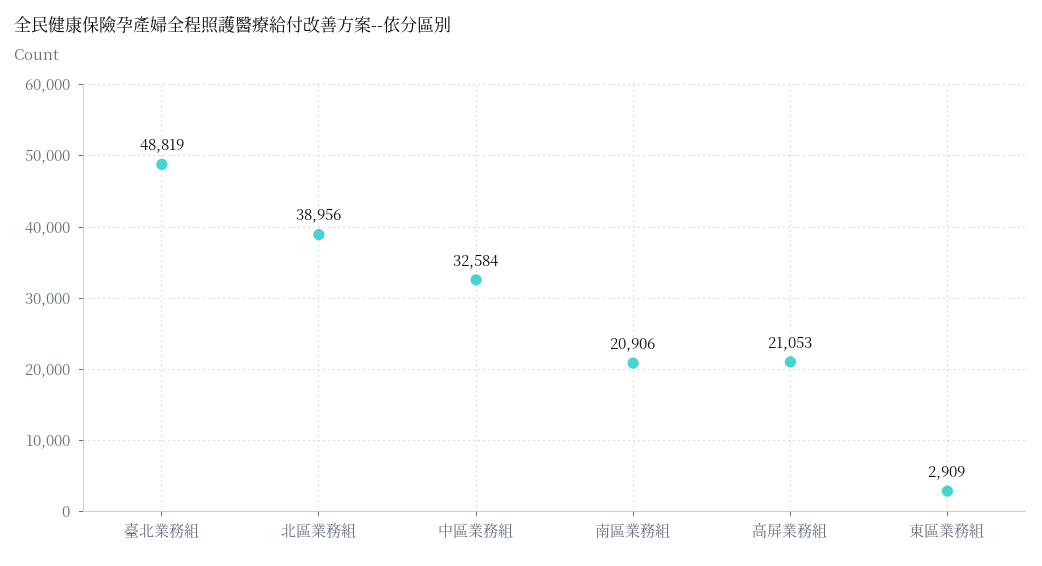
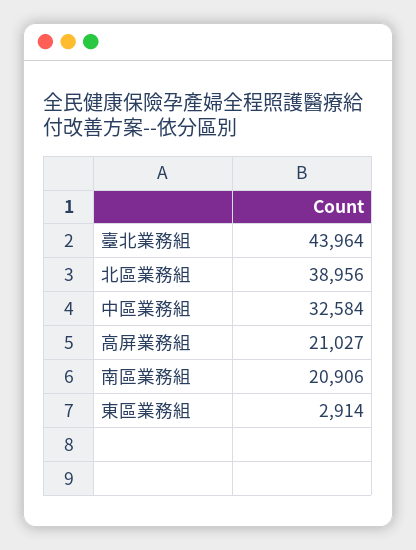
  {
-   "臺北業務組": 48819,
+   "臺北業務組": 43964,
    "北區業務組": 38956,
    "中區業務組": 32584,
    "南區業務組": 20906,
-   "高屏業務組": 21053,
+   "高屏業務組": 21027,
-   "東區業務組": 2909
+   "東區業務組": 2914
  }

